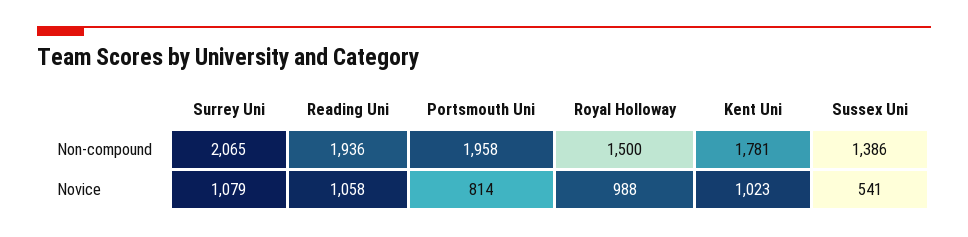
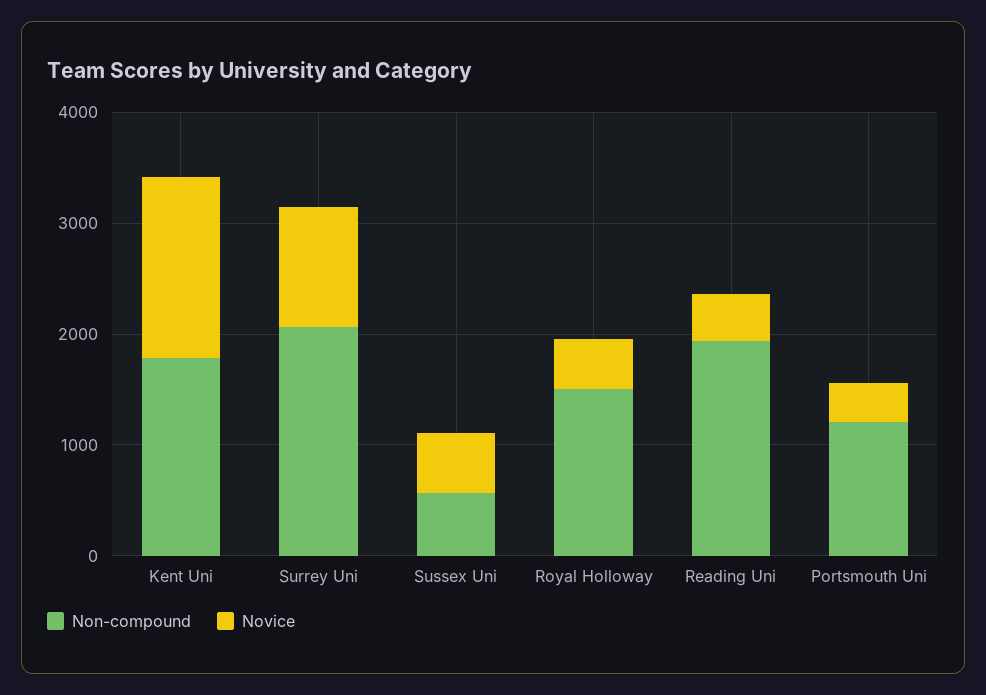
  {
    "Non-compound": {
      "Surrey Uni": 2065,
      "Reading Uni": 1936,
-     "Portsmouth Uni": 1958,
+     "Portsmouth Uni": 1200,
      "Royal Holloway": 1500,
      "Kent Uni": 1781,
-     "Sussex Uni": 1386
+     "Sussex Uni": 600
    },
    "Novice": {
      "Surrey Uni": 1079,
-     "Reading Uni": 1058,
+     "Reading Uni": 400,
-     "Portsmouth Uni": 814,
+     "Portsmouth Uni": 400,
-     "Royal Holloway": 988,
+     "Royal Holloway": 400,
-     "Kent Uni": 1023,
+     "Kent Uni": 1600,
      "Sussex Uni": 541
    }
  }

